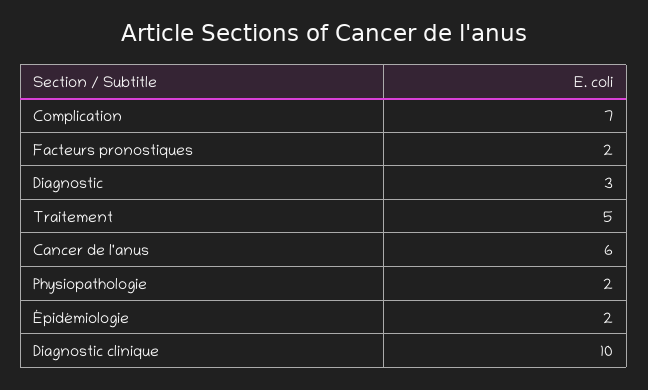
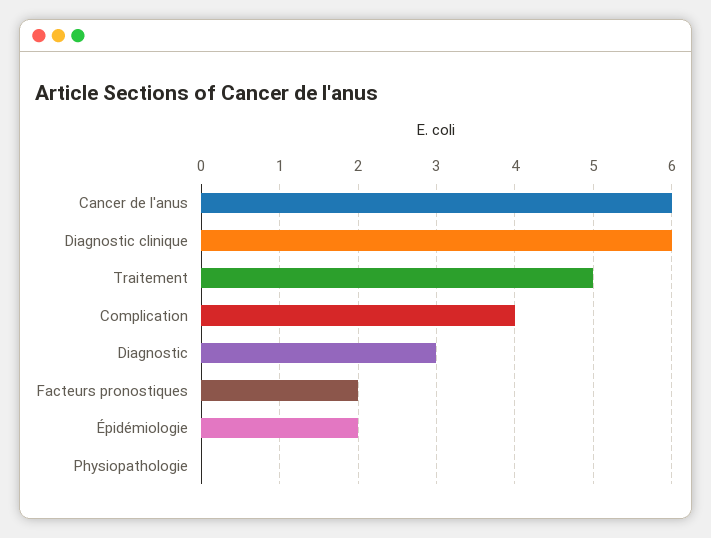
  {
-   "Complication": 7,
+   "Complication": 4,
    "Facteurs pronostiques": 2,
    "Diagnostic": 3,
    "Traitement": 5,
    "Cancer de l'anus": 6,
-   "Physiopathologie": 2,
+   "Physiopathologie": 0,
    "Épidémiologie": 2,
-   "Diagnostic clinique": 10
+   "Diagnostic clinique": 6
  }

